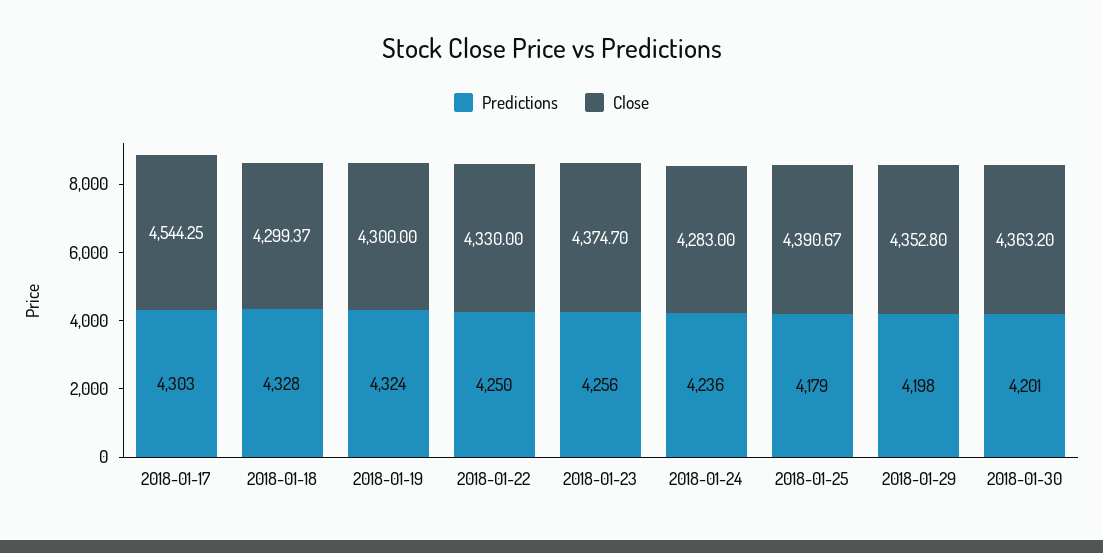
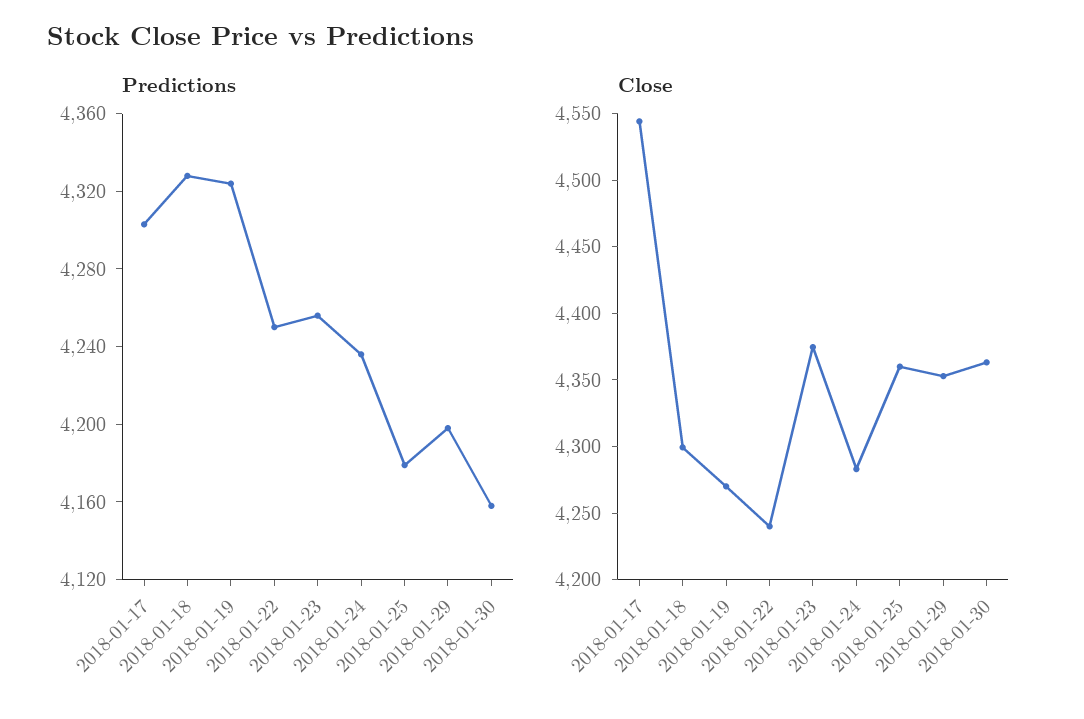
  {
    "Predictions": {
      "2018-01-17": 4303,
      "2018-01-18": 4328,
      "2018-01-19": 4324,
      "2018-01-22": 4250,
      "2018-01-23": 4256,
      "2018-01-24": 4236,
      "2018-01-25": 4179,
      "2018-01-29": 4198,
-     "2018-01-30": 4201
+     "2018-01-30": 4160
    },
    "Close": {
      "2018-01-17": 4544.25,
      "2018-01-18": 4299.37,
-     "2018-01-19": 4300,
+     "2018-01-19": 4270,
-     "2018-01-22": 4330,
+     "2018-01-22": 4240,
      "2018-01-23": 4374.7,
      "2018-01-24": 4283,
-     "2018-01-25": 4390.67,
+     "2018-01-25": 4360,
      "2018-01-29": 4352.8,
      "2018-01-30": 4363.2
    }
  }

